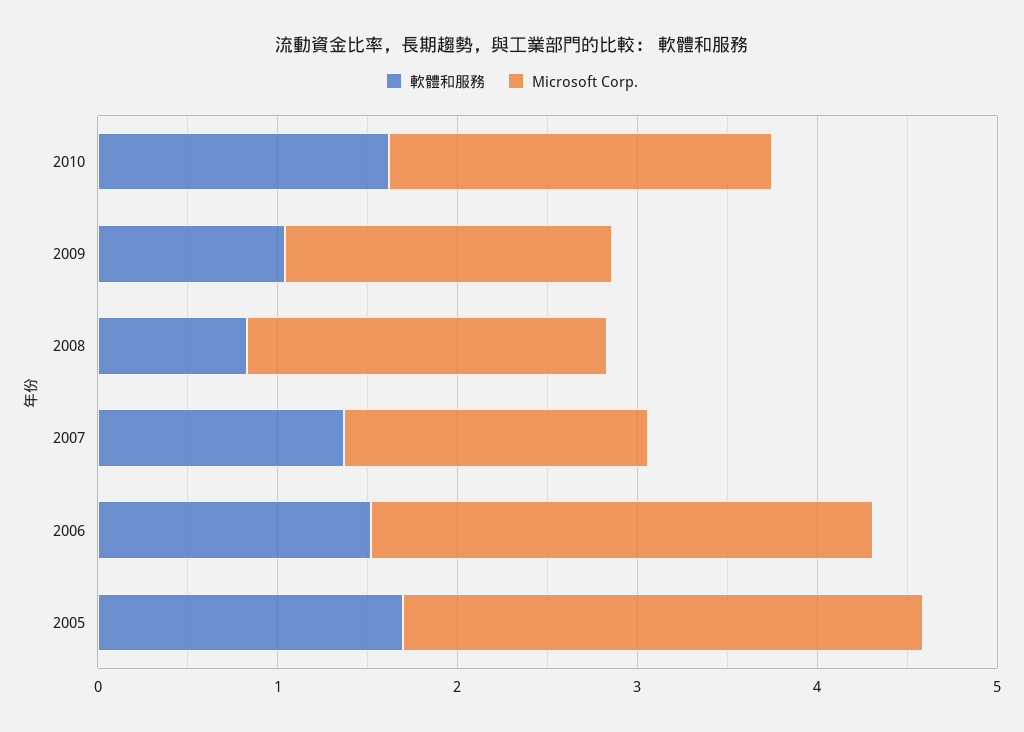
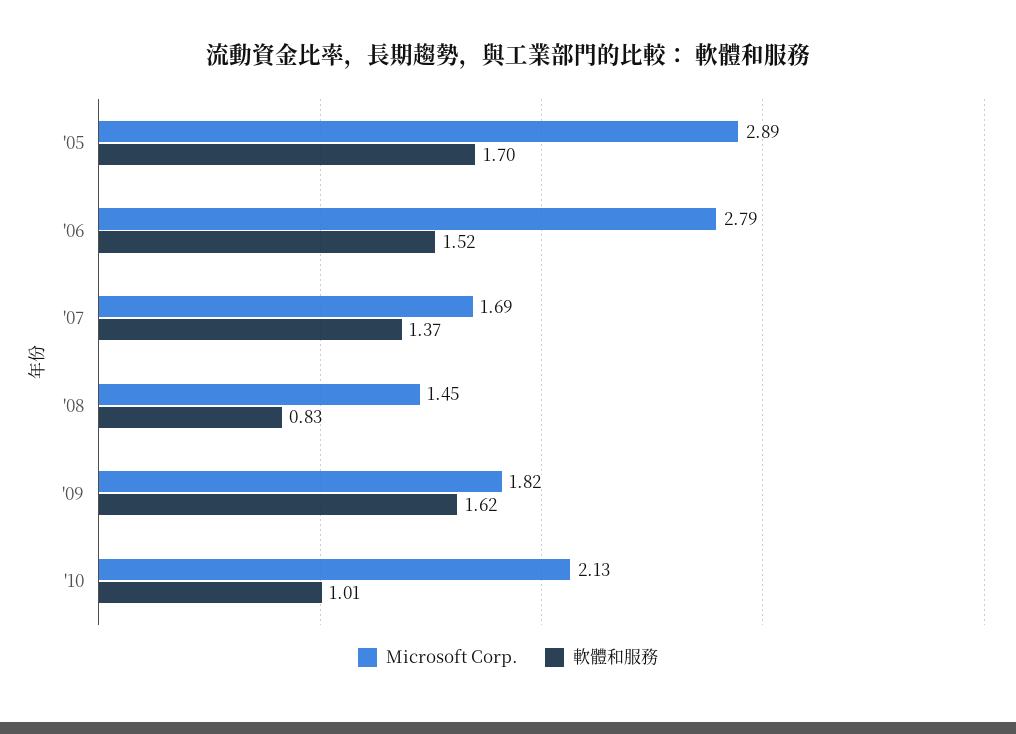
  {
    "軟體和服務": {
-     "2010": 1.6,
+     "2010": 1.01,
-     "2009": 1,
+     "2009": 1.62,
      "2008": 0.83,
      "2007": 1.37,
      "2006": 1.52,
      "2005": 1.7
    },
    "Microsoft Corp.": {
      "2010": 2.13,
      "2009": 1.82,
-     "2008": 2,
+     "2008": 1.45,
      "2007": 1.69,
      "2006": 2.79,
      "2005": 2.89
    }
  }

